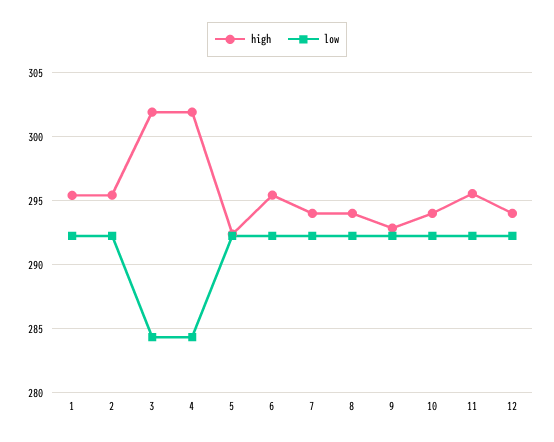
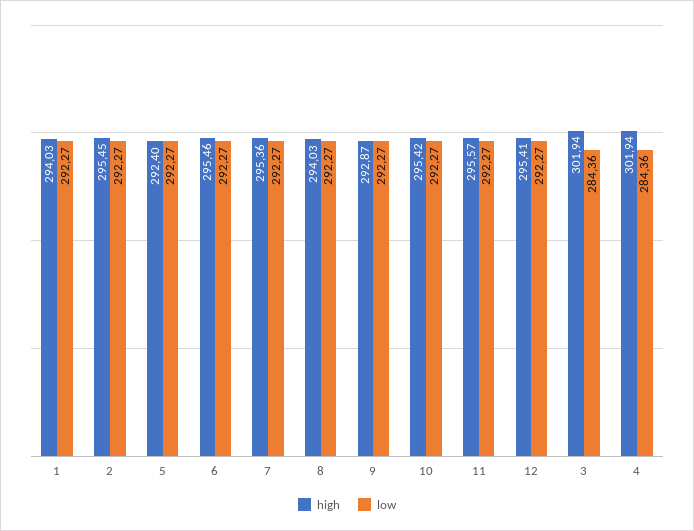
  {
    "high": {
-     "1": 295.5,
+     "1": 294.03,
      "2": 295.45,
      "3": 301.94,
      "4": 301.94,
      "5": 292.4,
      "6": 295.46,
-     "7": 294,
+     "7": 295.36,
      "8": 294.03,
      "9": 292.87,
-     "10": 294,
+     "10": 295.42,
      "11": 295.57,
-     "12": 294
+     "12": 295.41
    },
    "low": {
      "1": 292.27,
      "2": 292.27,
      "3": 284.36,
      "4": 284.36,
      "5": 292.27,
      "6": 292.27,
      "7": 292.27,
      "8": 292.27,
      "9": 292.27,
      "10": 292.27,
      "11": 292.27,
      "12": 292.27
    }
  }

